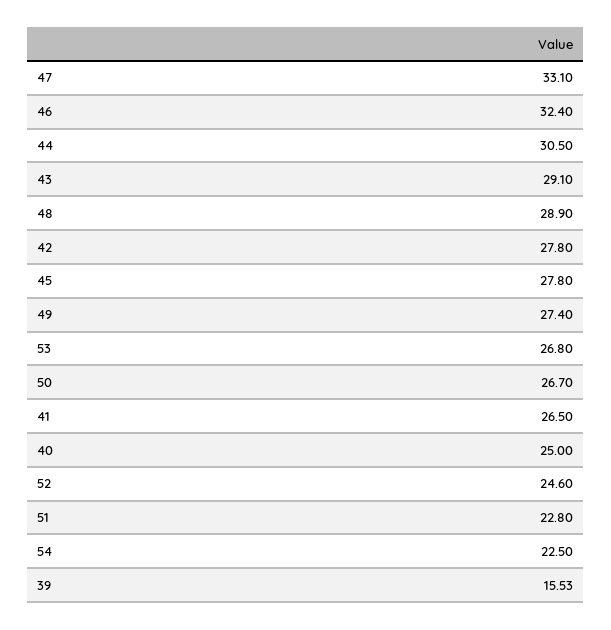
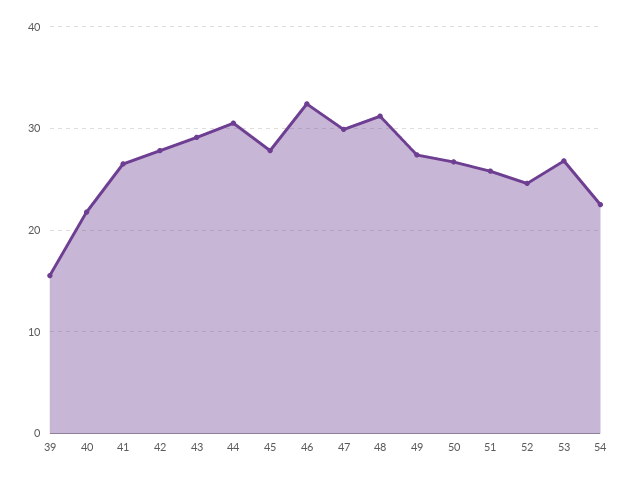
  {
-   "47": 33.1,
+   "47": 30,
    "46": 32.4,
    "44": 30.5,
    "43": 29.1,
-   "48": 28.9,
+   "48": 31,
    "42": 27.8,
    "45": 27.8,
    "49": 27.4,
    "53": 26.8,
    "50": 26.7,
    "41": 26.5,
-   "40": 25,
+   "40": 22,
    "52": 24.6,
-   "51": 22.8,
+   "51": 26,
    "54": 22.5,
    "39": 15.53
  }

